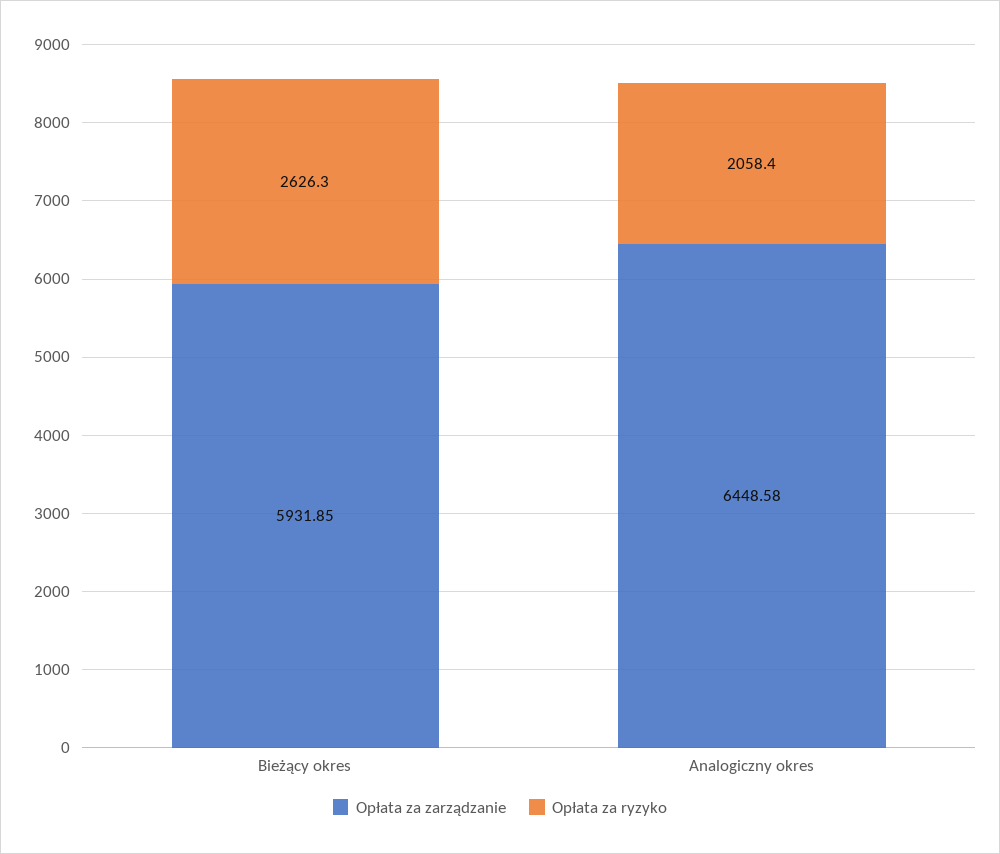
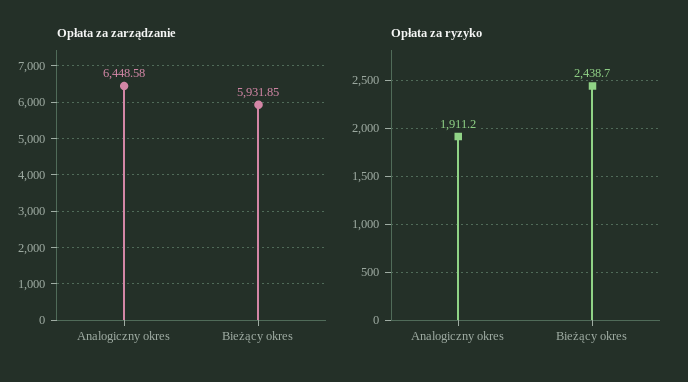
  {
    "Opłata za zarządzanie": {
      "Bieżący okres": 5931.85,
      "Analogiczny okres": 6448.58
    },
    "Opłata za ryzyko": {
-     "Bieżący okres": 2626.3,
+     "Bieżący okres": 2438.7,
-     "Analogiczny okres": 2058.4
+     "Analogiczny okres": 1911.2
    }
  }

